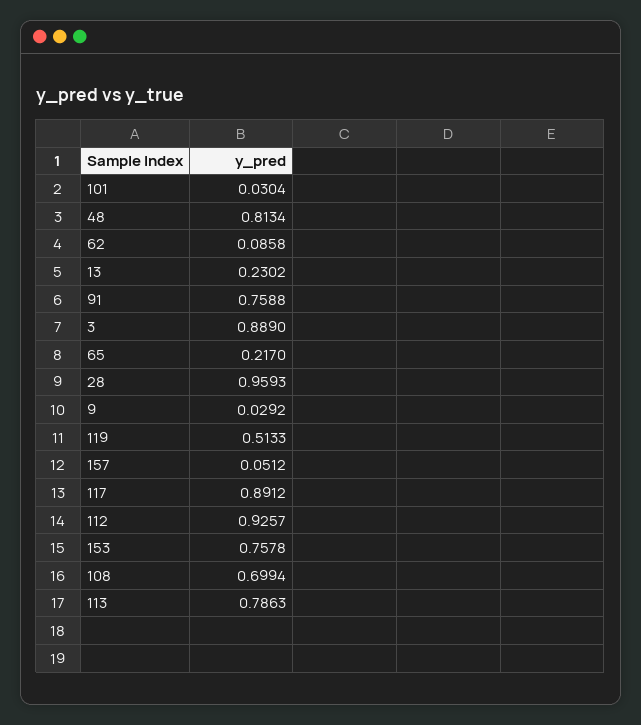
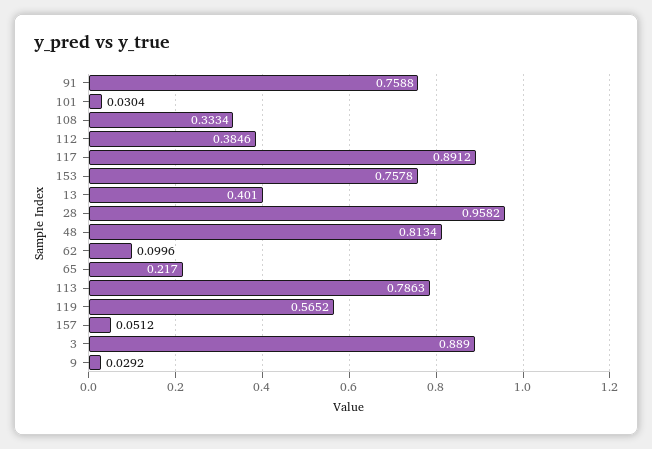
  {
    "101": 0.0304,
    "48": 0.8134,
-   "62": 0.0858,
+   "62": 0.0996,
-   "13": 0.2302,
+   "13": 0.401,
    "91": 0.7588,
    "3": 0.889,
    "65": 0.217,
-   "28": 0.9593,
+   "28": 0.9582,
    "9": 0.0292,
-   "119": 0.5133,
+   "119": 0.5652,
    "157": 0.0512,
    "117": 0.8912,
-   "112": 0.9257,
+   "112": 0.3846,
    "153": 0.7578,
-   "108": 0.6994,
+   "108": 0.3334,
    "113": 0.7863
  }

